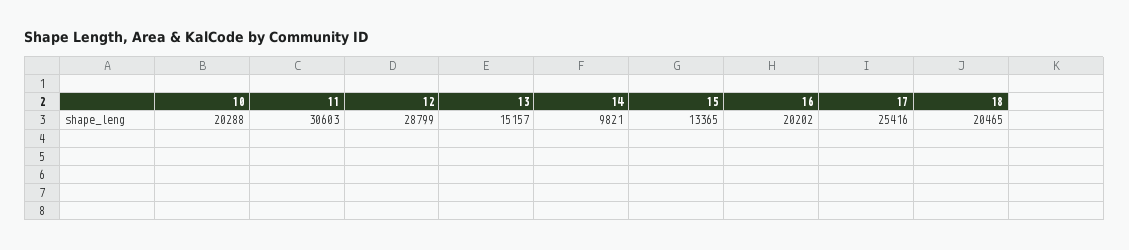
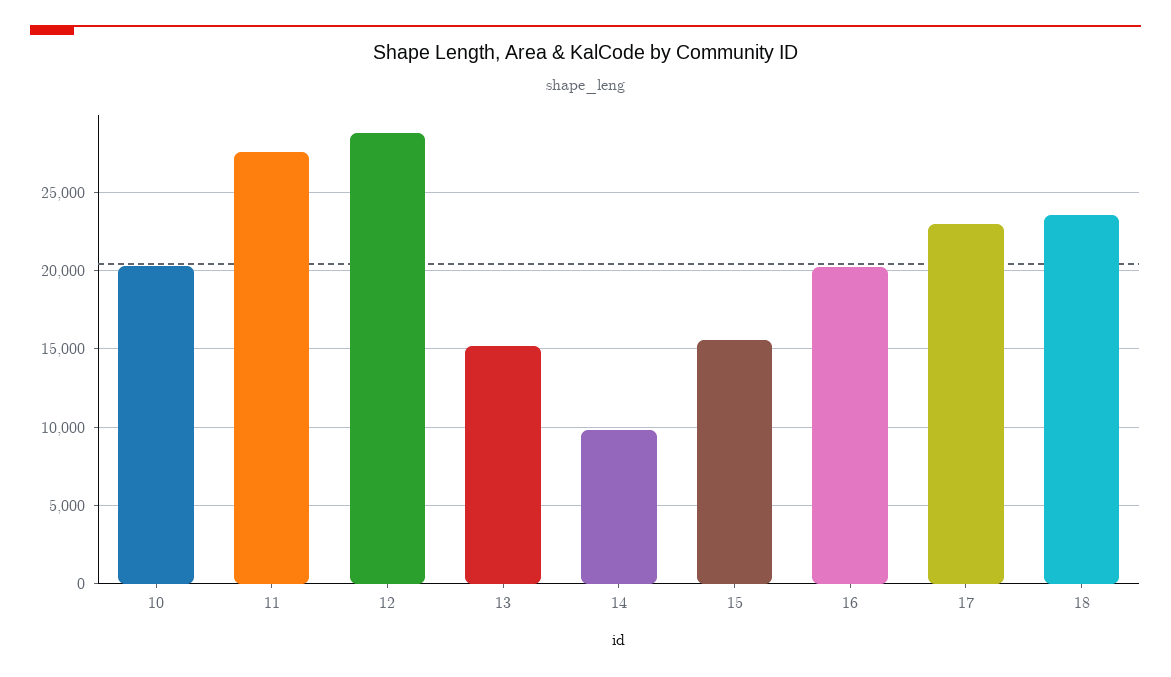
  {
    "10": 20288,
-   "11": 30603,
+   "11": 27500,
    "12": 28799,
    "13": 15157,
    "14": 9821,
-   "15": 13365,
+   "15": 15500,
    "16": 20202,
-   "17": 25416,
+   "17": 23000,
-   "18": 20465
+   "18": 23500
  }

